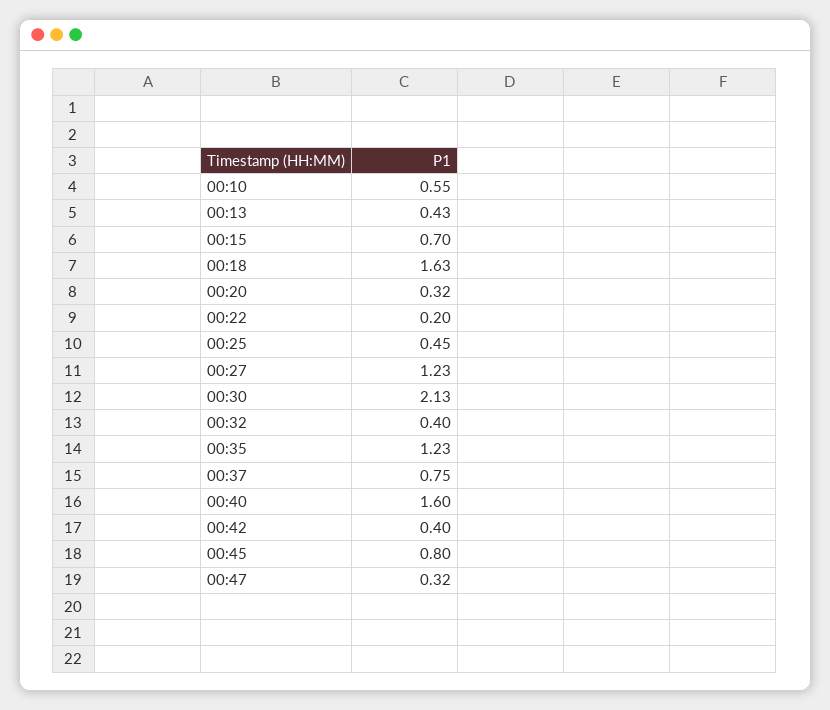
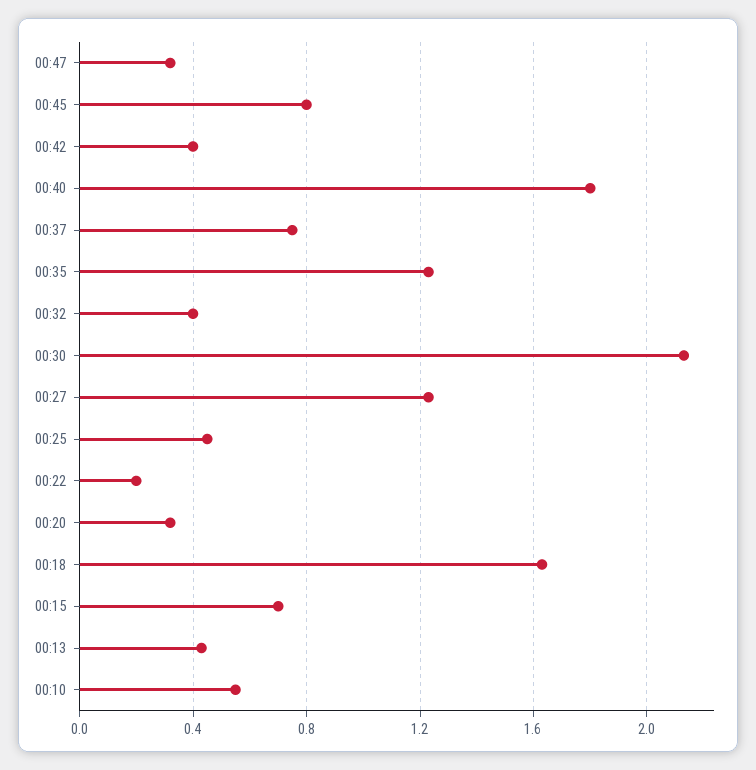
  {
    "00:10": 0.55,
    "00:13": 0.43,
    "00:15": 0.7,
    "00:18": 1.63,
    "00:20": 0.32,
    "00:22": 0.2,
    "00:25": 0.45,
    "00:27": 1.23,
    "00:30": 2.13,
    "00:32": 0.4,
    "00:35": 1.23,
    "00:37": 0.75,
-   "00:40": 1.6,
+   "00:40": 1.8,
    "00:42": 0.4,
    "00:45": 0.8,
    "00:47": 0.32
  }

